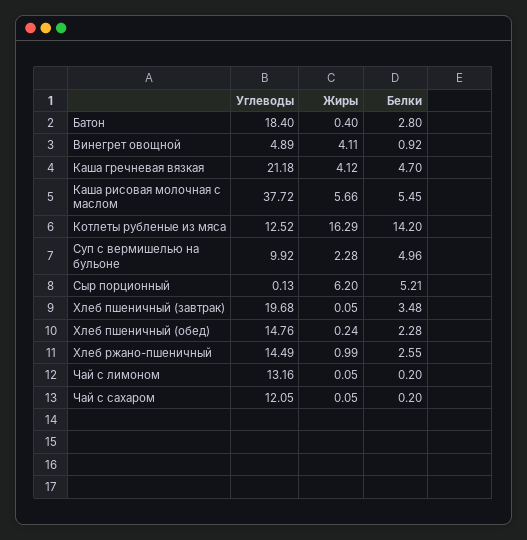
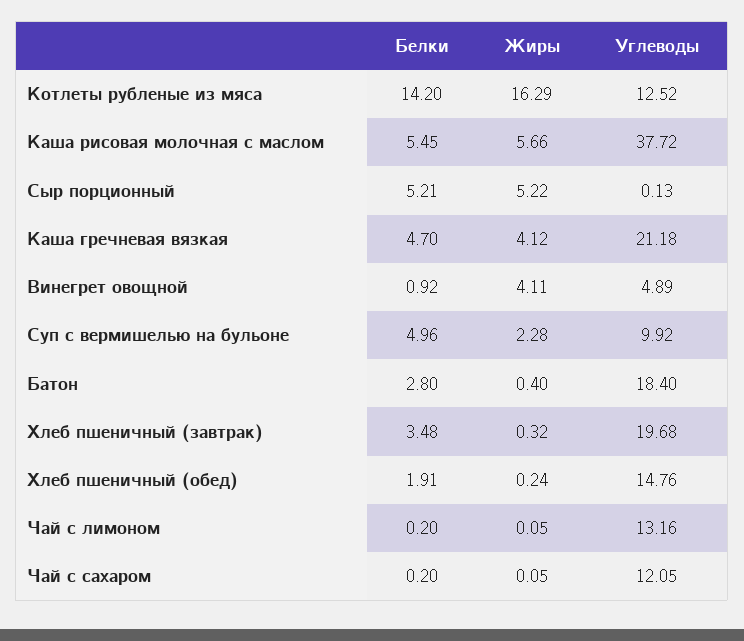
  {
    "Углеводы": {
      "Батон": 18.4,
      "Винегрет овощной": 4.89,
      "Каша гречневая вязкая": 21.18,
      "Каша рисовая молочная с маслом": 37.72,
      "Котлеты рубленые из мяса": 12.52,
      "Суп с вермишелью на бульоне": 9.92,
      "Сыр порционный": 0.13,
      "Хлеб пшеничный (завтрак)": 19.68,
      "Хлеб пшеничный (обед)": 14.76,
-     "Хлеб ржано-пшеничный": 14.49,
      "Чай с лимоном": 13.16,
      "Чай с сахаром": 12.05
    },
    "Жиры": {
      "Батон": 0.4,
      "Винегрет овощной": 4.11,
      "Каша гречневая вязкая": 4.12,
      "Каша рисовая молочная с маслом": 5.66,
      "Котлеты рубленые из мяса": 16.29,
      "Суп с вермишелью на бульоне": 2.28,
-     "Сыр порционный": 6.2,
+     "Сыр порционный": 5.22,
-     "Хлеб пшеничный (завтрак)": 0.05,
+     "Хлеб пшеничный (завтрак)": 0.32,
      "Хлеб пшеничный (обед)": 0.24,
-     "Хлеб ржано-пшеничный": 0.99,
      "Чай с лимоном": 0.05,
      "Чай с сахаром": 0.05
    },
    "Белки": {
      "Батон": 2.8,
      "Винегрет овощной": 0.92,
      "Каша гречневая вязкая": 4.7,
      "Каша рисовая молочная с маслом": 5.45,
      "Котлеты рубленые из мяса": 14.2,
      "Суп с вермишелью на бульоне": 4.96,
      "Сыр порционный": 5.21,
      "Хлеб пшеничный (завтрак)": 3.48,
-     "Хлеб пшеничный (обед)": 2.28,
+     "Хлеб пшеничный (обед)": 1.91,
-     "Хлеб ржано-пшеничный": 2.55,
      "Чай с лимоном": 0.2,
      "Чай с сахаром": 0.2
    }
  }

